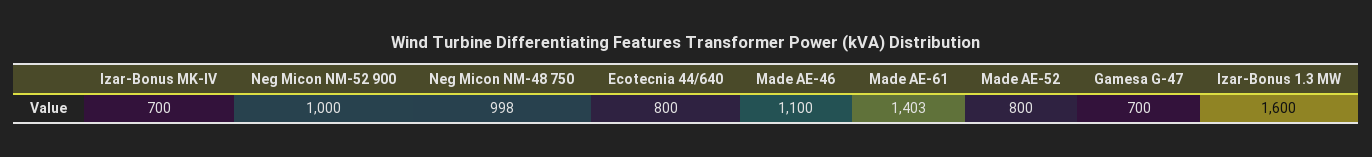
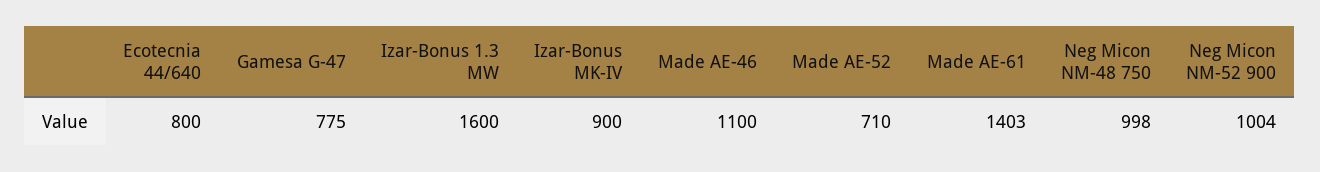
  {
-   "Izar-Bonus MK-IV": 700,
+   "Izar-Bonus MK-IV": 900,
-   "Neg Micon NM-52 900": 1000,
+   "Neg Micon NM-52 900": 1004,
    "Neg Micon NM-48 750": 998,
    "Ecotecnia 44/640": 800,
    "Made AE-46": 1100,
    "Made AE-61": 1403,
-   "Made AE-52": 800,
+   "Made AE-52": 710,
-   "Gamesa G-47": 700,
+   "Gamesa G-47": 775,
    "Izar-Bonus 1.3 MW": 1600
  }

